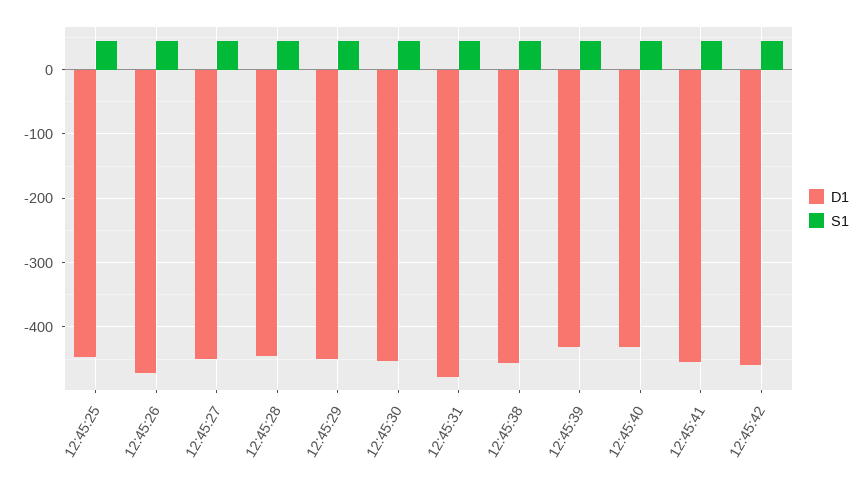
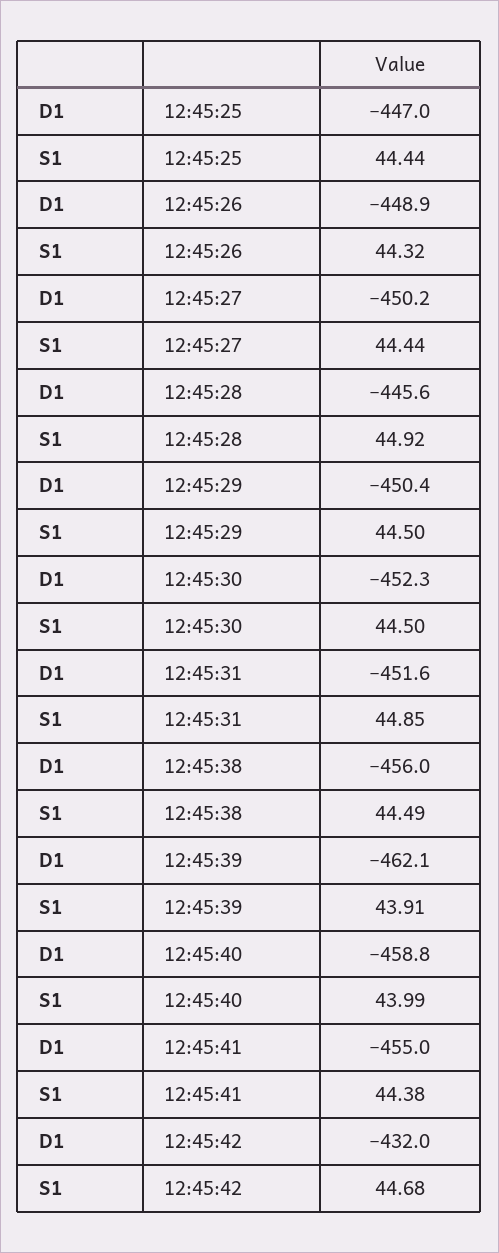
  {
    "D1": {
      "12:45:25": -447,
-     "12:45:26": -470,
+     "12:45:26": -448.9,
      "12:45:27": -450.2,
      "12:45:28": -445.6,
      "12:45:29": -450.4,
      "12:45:30": -452.3,
-     "12:45:31": -480,
+     "12:45:31": -451.6,
      "12:45:38": -456,
-     "12:45:39": -430,
+     "12:45:39": -462.1,
-     "12:45:40": -430,
+     "12:45:40": -458.8,
      "12:45:41": -455,
-     "12:45:42": -460
+     "12:45:42": -432
    },
    "S1": {
      "12:45:25": 44.44,
      "12:45:26": 44.32,
      "12:45:27": 44.44,
      "12:45:28": 44.92,
      "12:45:29": 44.5,
      "12:45:30": 44.5,
      "12:45:31": 44.85,
      "12:45:38": 44.49,
      "12:45:39": 43.91,
      "12:45:40": 43.99,
      "12:45:41": 44.38,
      "12:45:42": 44.68
    }
  }

